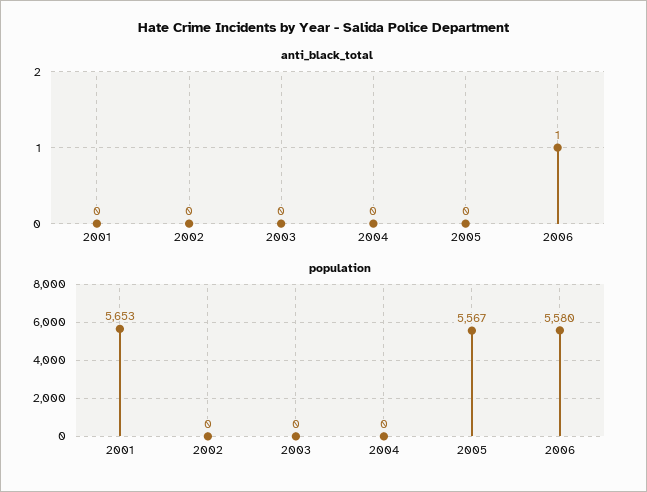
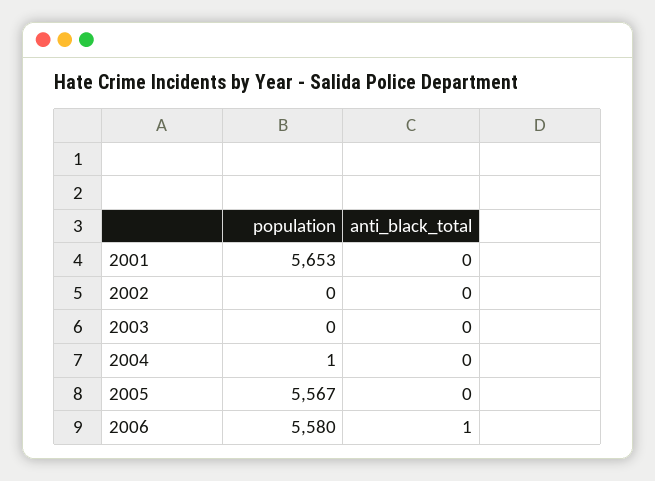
  {
    "anti_black_total": {
      "2001": 0,
      "2002": 0,
      "2003": 0,
      "2004": 0,
      "2005": 0,
      "2006": 1
    },
    "population": {
      "2001": 5653,
      "2002": 0,
      "2003": 0,
-     "2004": 0,
+     "2004": 1,
      "2005": 5567,
      "2006": 5580
    }
  }

